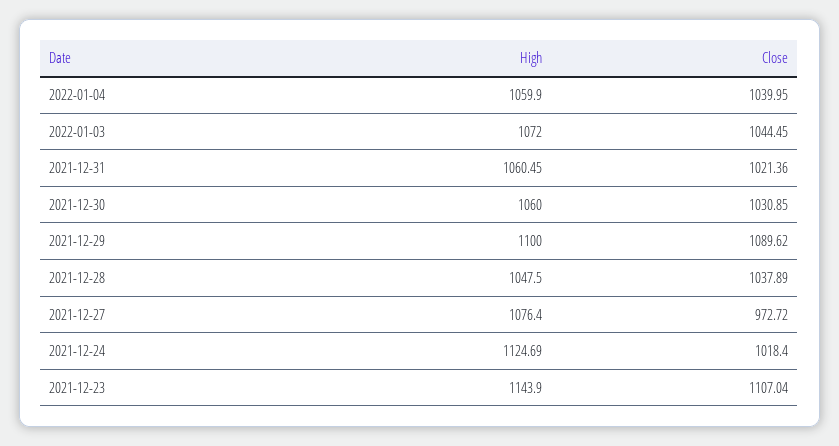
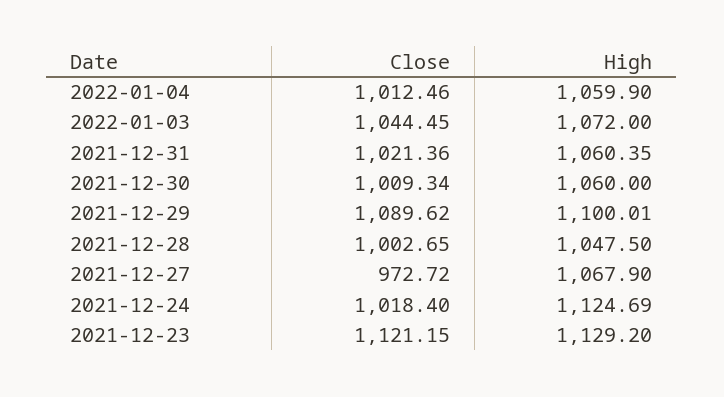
  {
    "High": {
      "2022-01-04": 1059.9,
      "2022-01-03": 1072,
-     "2021-12-31": 1060.45,
+     "2021-12-31": 1060.35,
      "2021-12-30": 1060,
-     "2021-12-29": 1100,
+     "2021-12-29": 1100.01,
      "2021-12-28": 1047.5,
-     "2021-12-27": 1076.4,
+     "2021-12-27": 1067.9,
      "2021-12-24": 1124.69,
-     "2021-12-23": 1143.9
+     "2021-12-23": 1129.2
    },
    "Close": {
-     "2022-01-04": 1039.95,
+     "2022-01-04": 1012.46,
      "2022-01-03": 1044.45,
      "2021-12-31": 1021.36,
-     "2021-12-30": 1030.85,
+     "2021-12-30": 1009.34,
      "2021-12-29": 1089.62,
-     "2021-12-28": 1037.89,
+     "2021-12-28": 1002.65,
      "2021-12-27": 972.72,
      "2021-12-24": 1018.4,
-     "2021-12-23": 1107.04
+     "2021-12-23": 1121.15
    }
  }

